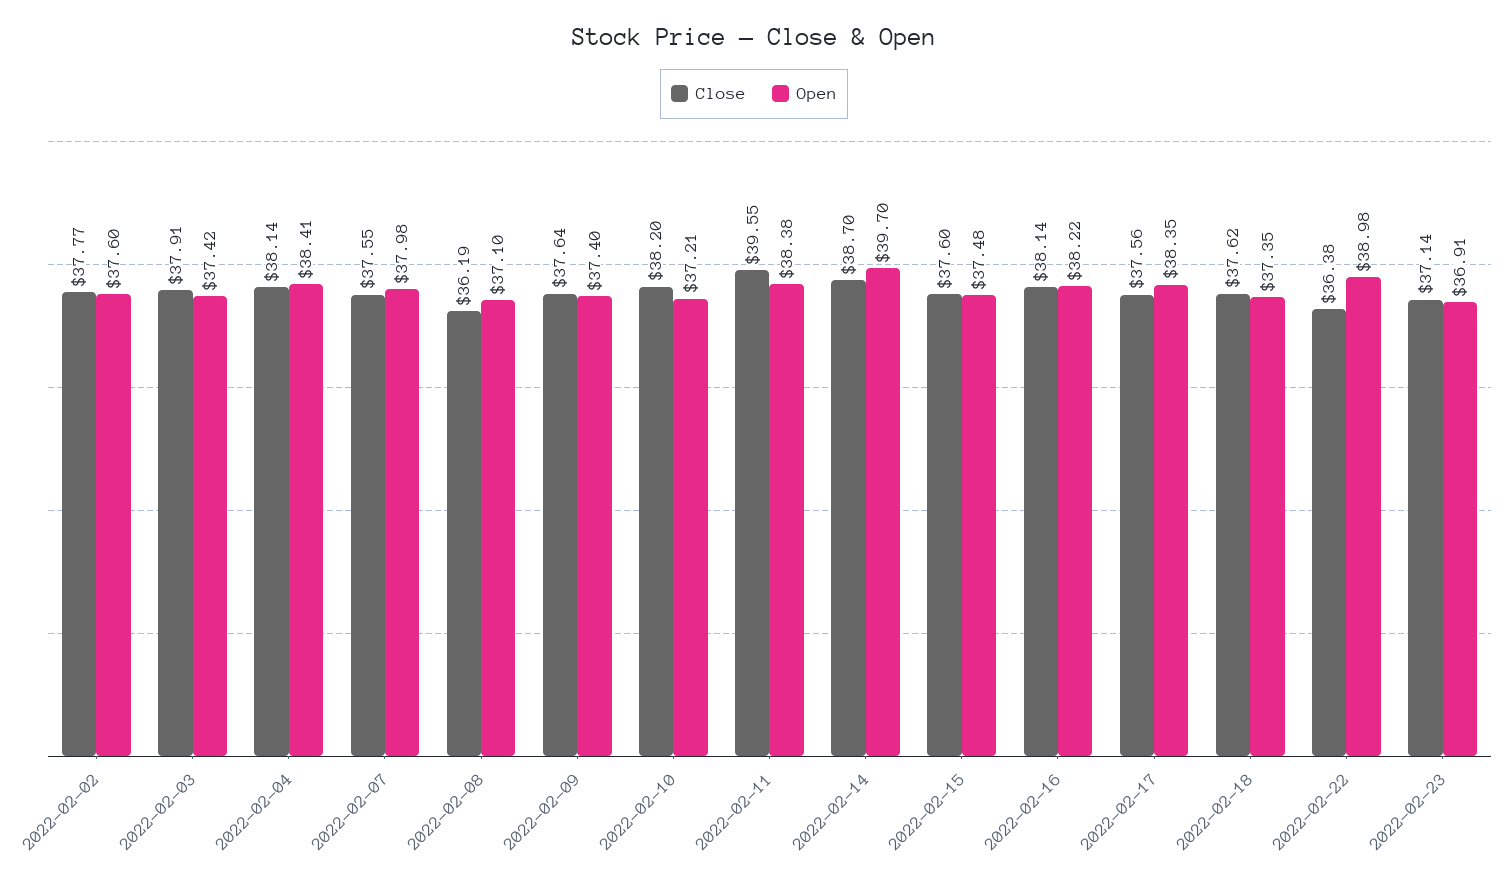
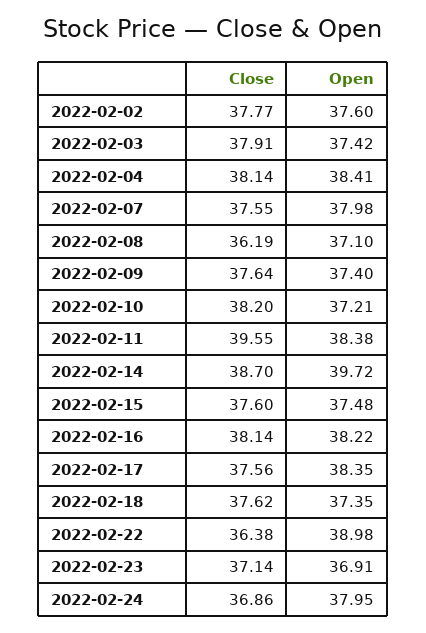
  {
    "Close": {
      "2022-02-02": 37.77,
      "2022-02-03": 37.91,
      "2022-02-04": 38.14,
      "2022-02-07": 37.55,
      "2022-02-08": 36.19,
      "2022-02-09": 37.64,
      "2022-02-10": 38.2,
      "2022-02-11": 39.55,
      "2022-02-14": 38.7,
      "2022-02-15": 37.6,
      "2022-02-16": 38.14,
      "2022-02-17": 37.56,
      "2022-02-18": 37.62,
      "2022-02-22": 36.38,
-     "2022-02-23": 37.14
+     "2022-02-23": 37.14,
+     "2022-02-24": 36.86
    },
    "Open": {
      "2022-02-02": 37.6,
      "2022-02-03": 37.42,
      "2022-02-04": 38.41,
      "2022-02-07": 37.98,
      "2022-02-08": 37.1,
      "2022-02-09": 37.4,
      "2022-02-10": 37.21,
      "2022-02-11": 38.38,
-     "2022-02-14": 39.7,
+     "2022-02-14": 39.72,
      "2022-02-15": 37.48,
      "2022-02-16": 38.22,
      "2022-02-17": 38.35,
      "2022-02-18": 37.35,
      "2022-02-22": 38.98,
-     "2022-02-23": 36.91
+     "2022-02-23": 36.91,
+     "2022-02-24": 37.95
    }
  }

